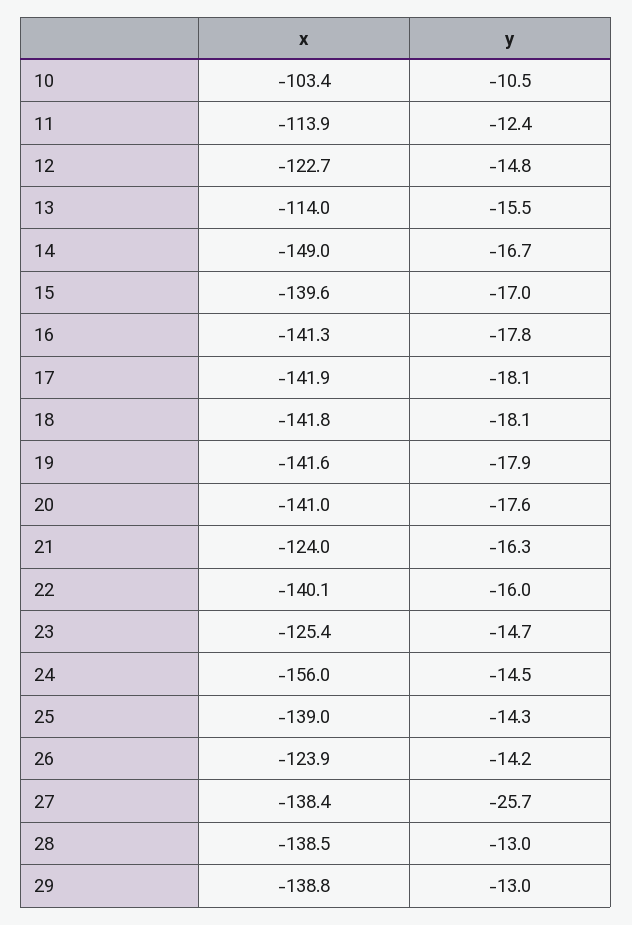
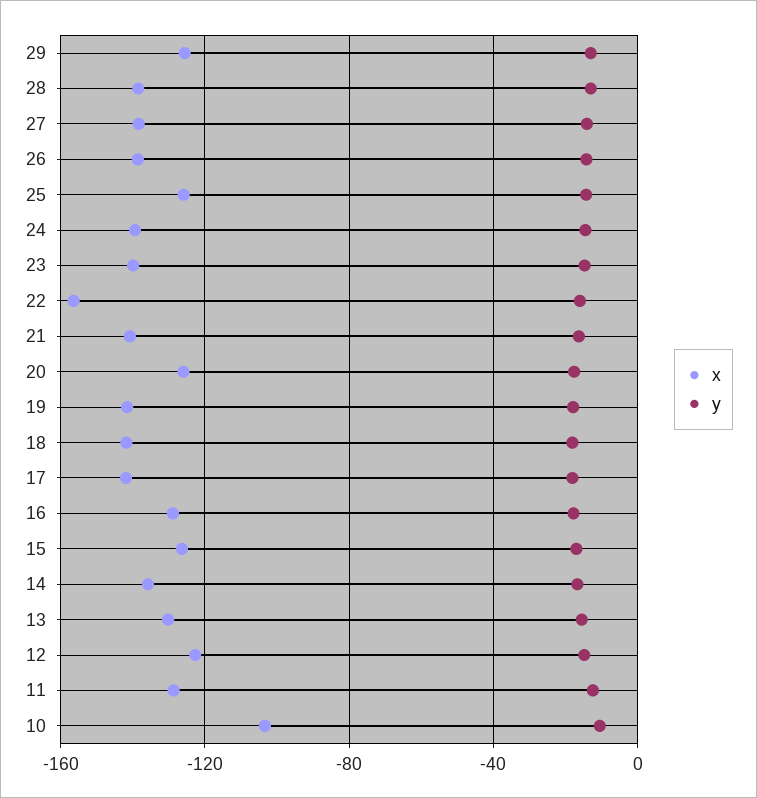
  {
    "x": {
      "10": -103.4,
-     "11": -113.9,
+     "11": -130,
      "12": -122.7,
-     "13": -114,
+     "13": -130,
-     "14": -149,
+     "14": -135,
-     "15": -139.6,
+     "15": -125,
-     "16": -141.3,
+     "16": -130,
      "17": -141.9,
      "18": -141.8,
      "19": -141.6,
-     "20": -141,
+     "20": -125,
-     "21": -124,
+     "21": -140,
-     "22": -140.1,
+     "22": -155,
-     "23": -125.4,
+     "23": -140,
-     "24": -156,
+     "24": -140,
-     "25": -139,
+     "25": -125,
-     "26": -123.9,
+     "26": -140,
      "27": -138.4,
      "28": -138.5,
-     "29": -138.8
+     "29": -125
    },
    "y": {
      "10": -10.5,
      "11": -12.4,
      "12": -14.8,
      "13": -15.5,
      "14": -16.7,
      "15": -17,
      "16": -17.8,
      "17": -18.1,
      "18": -18.1,
      "19": -17.9,
      "20": -17.6,
      "21": -16.3,
      "22": -16,
      "23": -14.7,
      "24": -14.5,
      "25": -14.3,
      "26": -14.2,
-     "27": -25.7,
+     "27": -15,
      "28": -13,
      "29": -13
    }
  }

